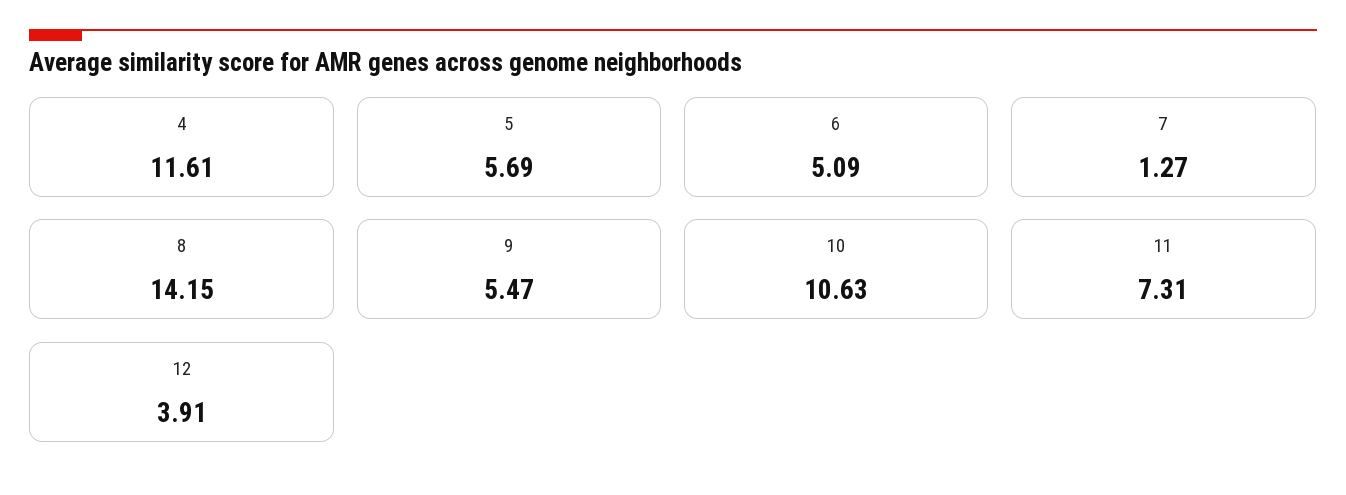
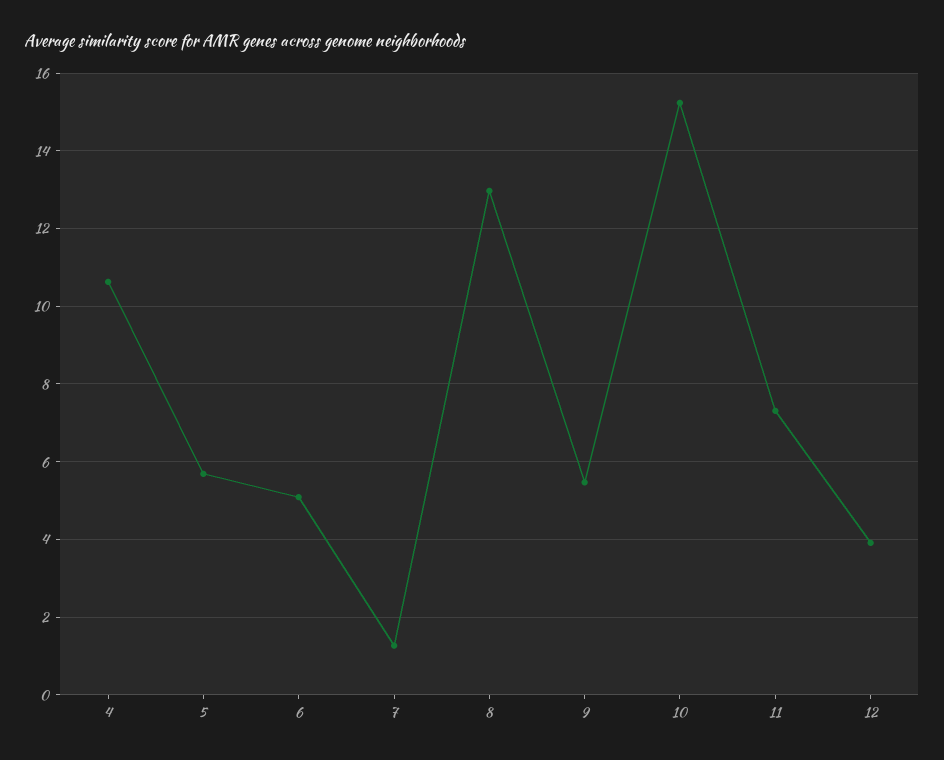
  {
-   "4": 11.61,
+   "4": 10.6,
    "5": 5.69,
    "6": 5.09,
    "7": 1.27,
-   "8": 14.15,
+   "8": 13,
    "9": 5.47,
-   "10": 10.63,
+   "10": 15.2,
    "11": 7.31,
    "12": 3.91
  }

